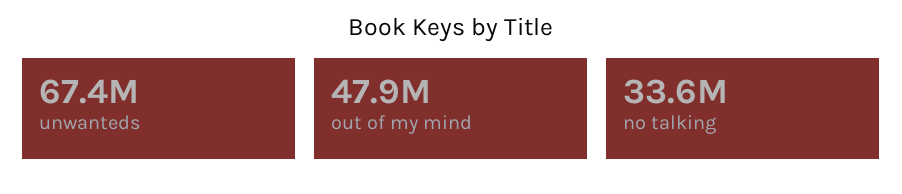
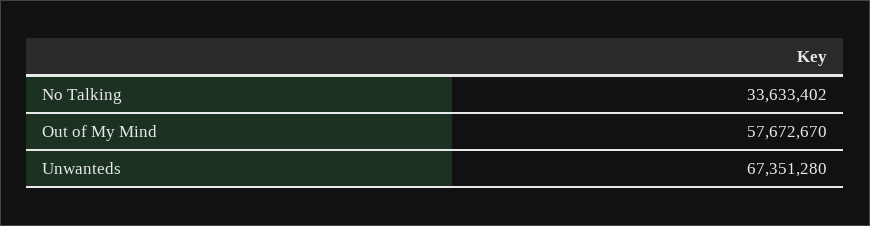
  {
    "unwanteds": 67351280,
-   "out of my mind": 47900000,
+   "out of my mind": 57672670,
    "no talking": 33633402
  }

